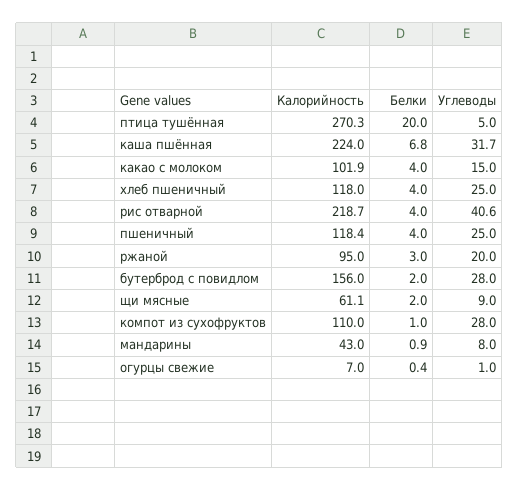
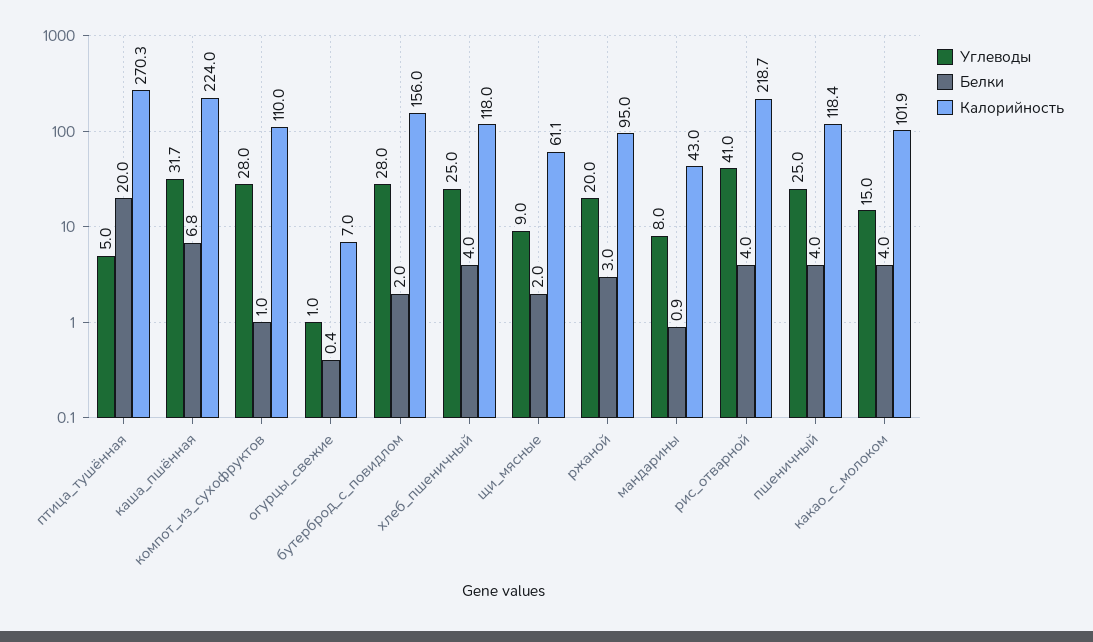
  {
    "Калорийность": {
      "птица тушённая": 270.3,
      "каша пшённая": 224,
      "какао с молоком": 101.9,
      "хлеб пшеничный": 118,
      "рис отварной": 218.7,
      "пшеничный": 118.4,
      "ржаной": 95,
      "бутерброд с повидлом": 156,
      "щи мясные": 61.1,
      "компот из сухофруктов": 110,
      "мандарины": 43,
      "огурцы свежие": 7
    },
    "Белки": {
      "птица тушённая": 20,
      "каша пшённая": 6.8,
      "какао с молоком": 4,
      "хлеб пшеничный": 4,
      "рис отварной": 4,
      "пшеничный": 4,
      "ржаной": 3,
      "бутерброд с повидлом": 2,
      "щи мясные": 2,
      "компот из сухофруктов": 1,
      "мандарины": 0.9,
      "огурцы свежие": 0.4
    },
    "Углеводы": {
      "птица тушённая": 5,
      "каша пшённая": 31.7,
      "какао с молоком": 15,
      "хлеб пшеничный": 25,
-     "рис отварной": 40.6,
+     "рис отварной": 41,
      "пшеничный": 25,
      "ржаной": 20,
      "бутерброд с повидлом": 28,
      "щи мясные": 9,
      "компот из сухофруктов": 28,
      "мандарины": 8,
      "огурцы свежие": 1
    }
  }

